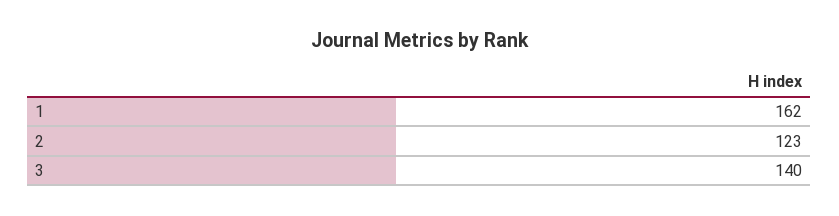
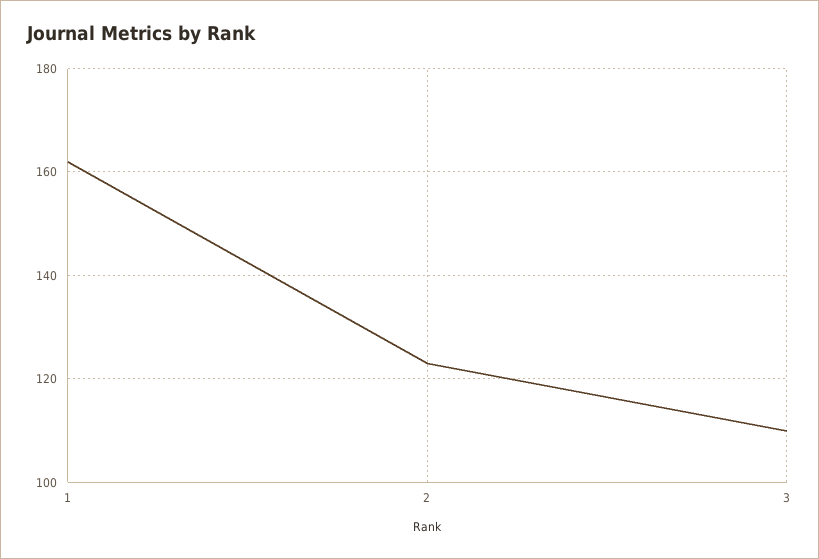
  {
    "1": 162,
    "2": 123,
-   "3": 140
+   "3": 110
  }

